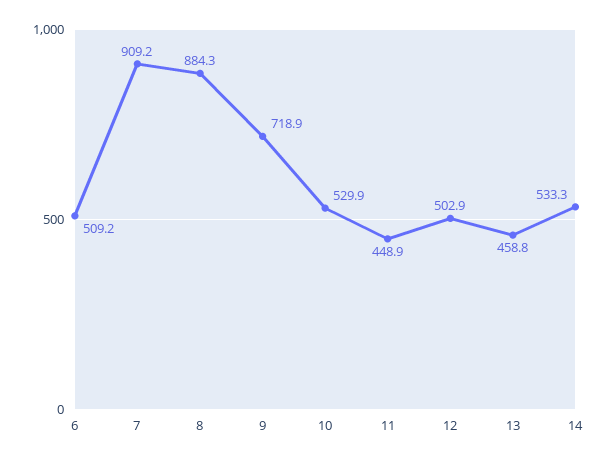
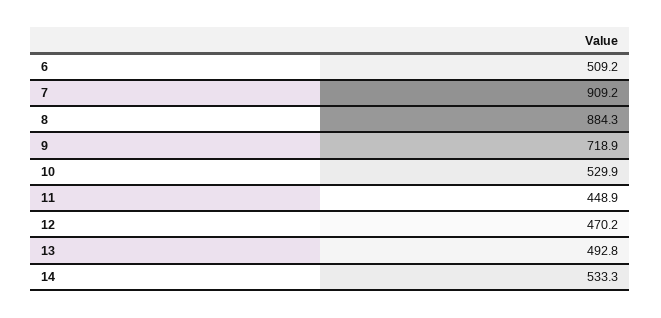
  {
    "6": 509.2,
    "7": 909.2,
    "8": 884.3,
    "9": 718.9,
    "10": 529.9,
    "11": 448.9,
-   "12": 502.9,
+   "12": 470.2,
-   "13": 458.8,
+   "13": 492.8,
    "14": 533.3
  }

